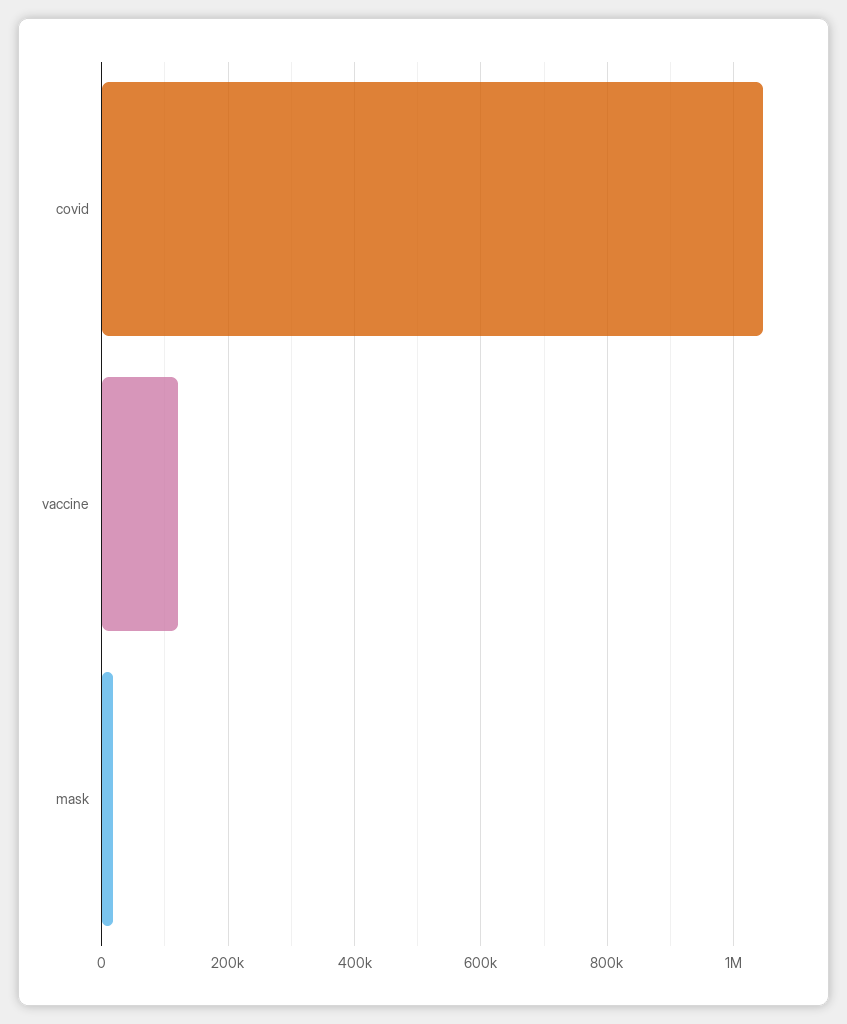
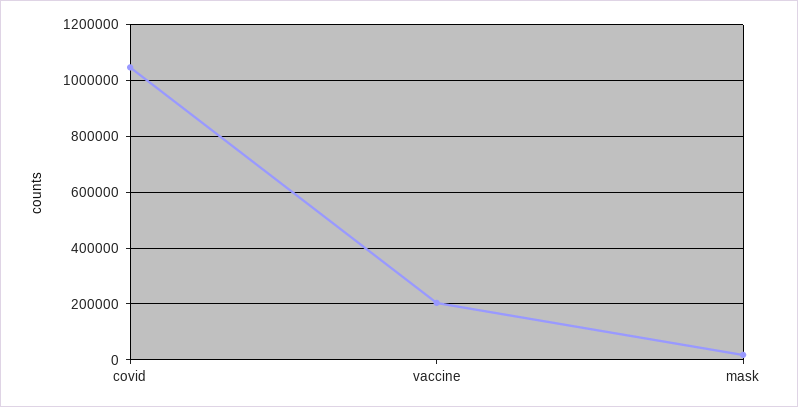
  {
    "covid": 1040000,
-   "vaccine": 120000,
+   "vaccine": 200000,
    "mask": 20000
  }

